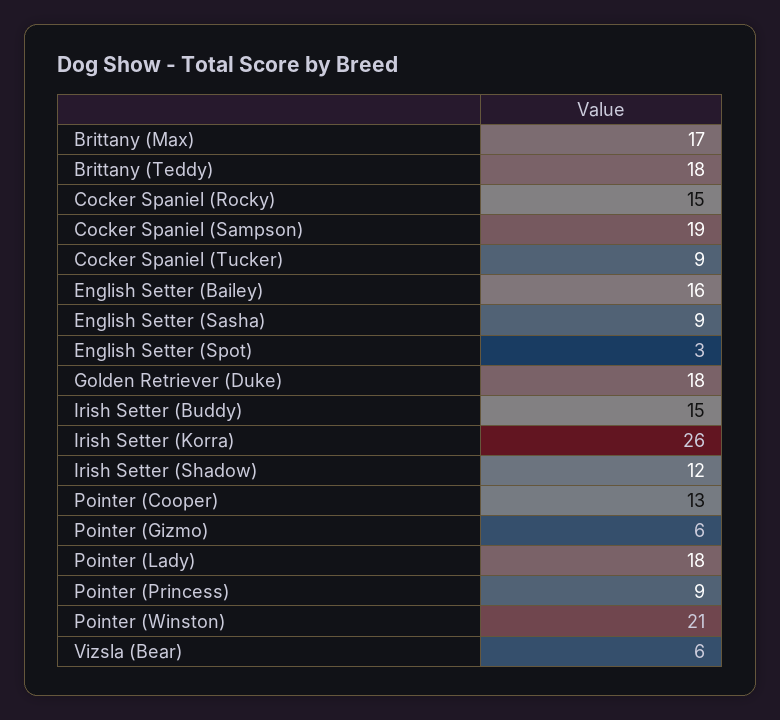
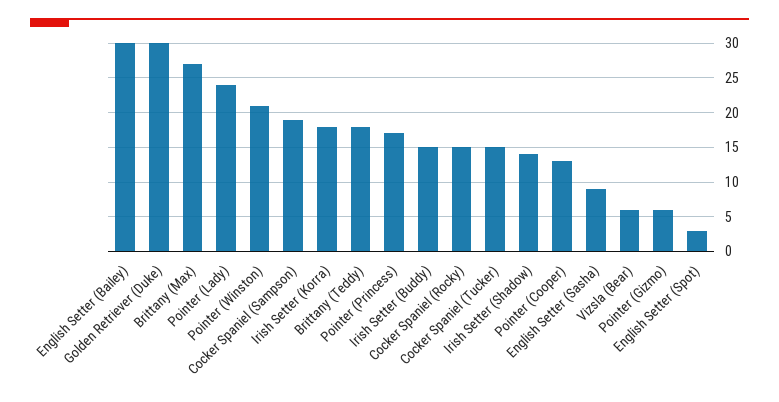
  {
-   "Brittany (Max)": 17,
+   "Brittany (Max)": 27,
    "Brittany (Teddy)": 18,
    "Cocker Spaniel (Rocky)": 15,
    "Cocker Spaniel (Sampson)": 19,
-   "Cocker Spaniel (Tucker)": 9,
+   "Cocker Spaniel (Tucker)": 15,
-   "English Setter (Bailey)": 16,
+   "English Setter (Bailey)": 30,
    "English Setter (Sasha)": 9,
    "English Setter (Spot)": 3,
-   "Golden Retriever (Duke)": 18,
+   "Golden Retriever (Duke)": 30,
    "Irish Setter (Buddy)": 15,
-   "Irish Setter (Korra)": 26,
+   "Irish Setter (Korra)": 18,
-   "Irish Setter (Shadow)": 12,
+   "Irish Setter (Shadow)": 14,
    "Pointer (Cooper)": 13,
    "Pointer (Gizmo)": 6,
-   "Pointer (Lady)": 18,
+   "Pointer (Lady)": 24,
-   "Pointer (Princess)": 9,
+   "Pointer (Princess)": 17,
    "Pointer (Winston)": 21,
    "Vizsla (Bear)": 6
  }

